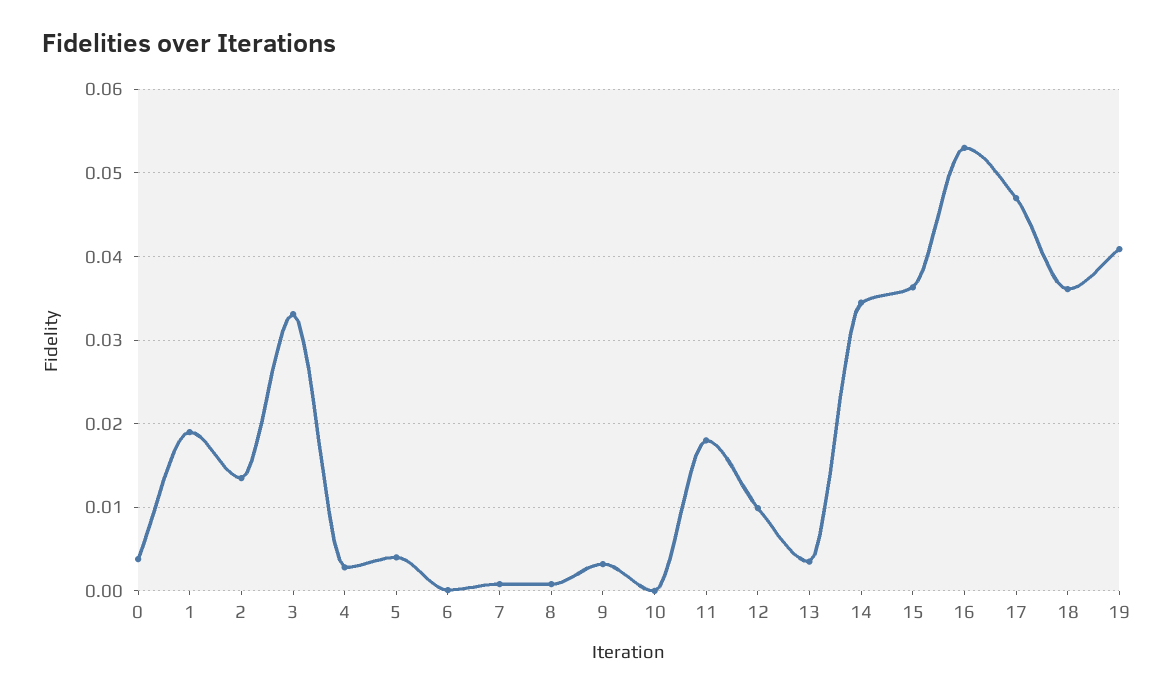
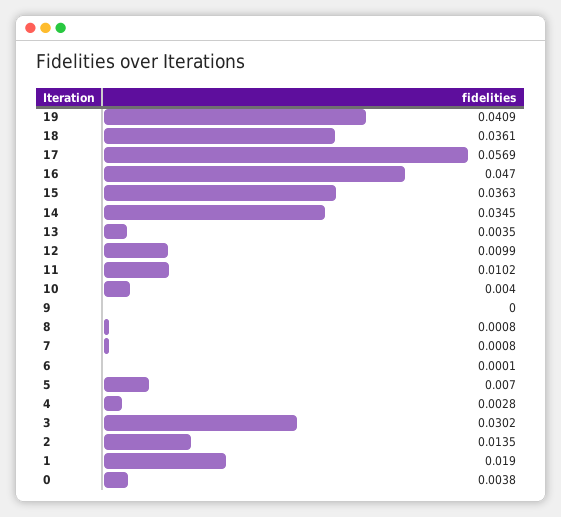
  {
    "0": 0.0038,
    "1": 0.019,
    "2": 0.0135,
-   "3": 0.033,
+   "3": 0.0302,
    "4": 0.0028,
-   "5": 0.004,
+   "5": 0.007,
    "6": 0.0001,
    "7": 0.0008,
    "8": 0.0008,
-   "9": 0.003,
+   "9": 0,
-   "10": 0,
+   "10": 0.004,
-   "11": 0.018,
+   "11": 0.0102,
    "12": 0.0099,
    "13": 0.0035,
    "14": 0.0345,
    "15": 0.0363,
-   "16": 0.053,
+   "16": 0.047,
-   "17": 0.047,
+   "17": 0.0569,
    "18": 0.0361,
    "19": 0.0409
  }

